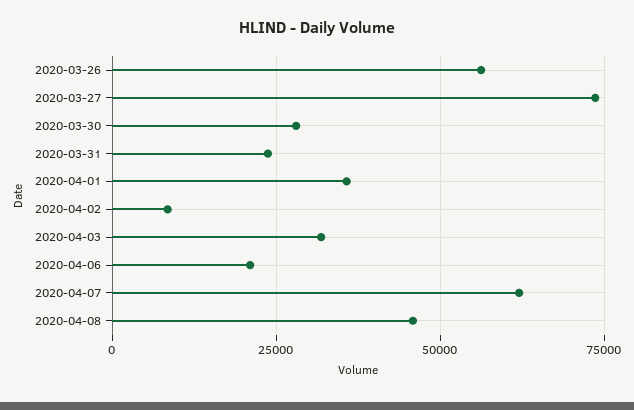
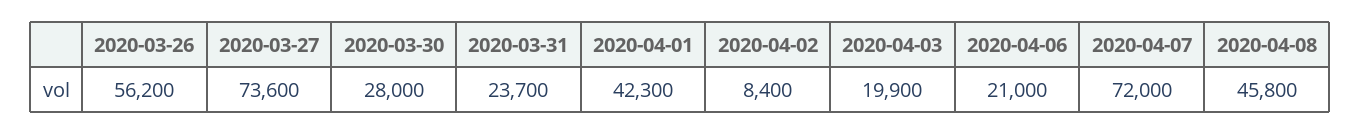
  {
    "2020-03-26": 56200,
    "2020-03-27": 73600,
    "2020-03-30": 28000,
    "2020-03-31": 23700,
-   "2020-04-01": 35000,
+   "2020-04-01": 42300,
    "2020-04-02": 8400,
-   "2020-04-03": 32500,
+   "2020-04-03": 19900,
    "2020-04-06": 21000,
-   "2020-04-07": 62500,
+   "2020-04-07": 72000,
    "2020-04-08": 45800
  }

